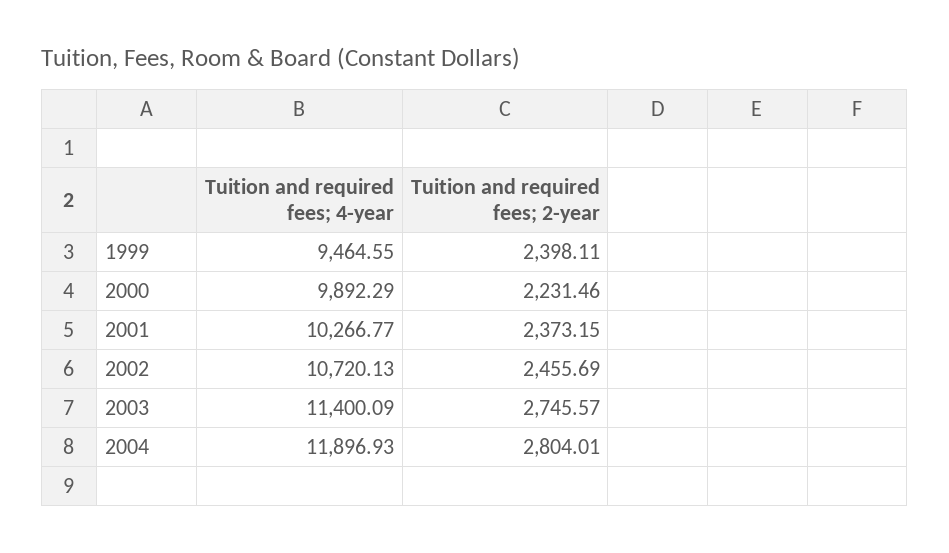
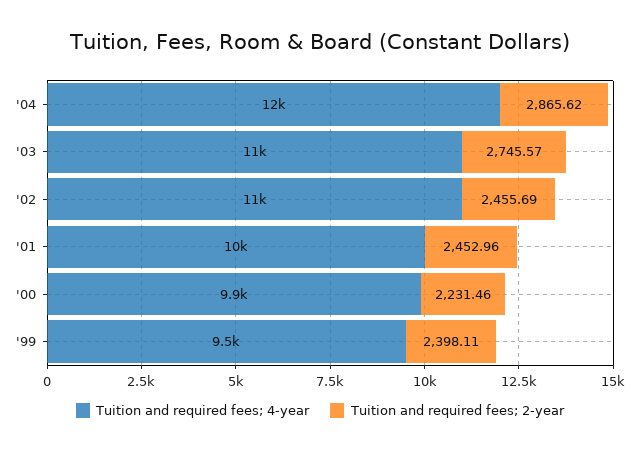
  {
    "Tuition and required fees; 4-year": {
      "1999": 9464.55,
      "2000": 9892.29,
      "2001": 10266.77,
      "2002": 10720.13,
      "2003": 11400.09,
      "2004": 11896.93
    },
    "Tuition and required fees; 2-year": {
      "1999": 2398.11,
      "2000": 2231.46,
-     "2001": 2373.15,
+     "2001": 2452.96,
      "2002": 2455.69,
      "2003": 2745.57,
-     "2004": 2804.01
+     "2004": 2865.62
    }
  }

